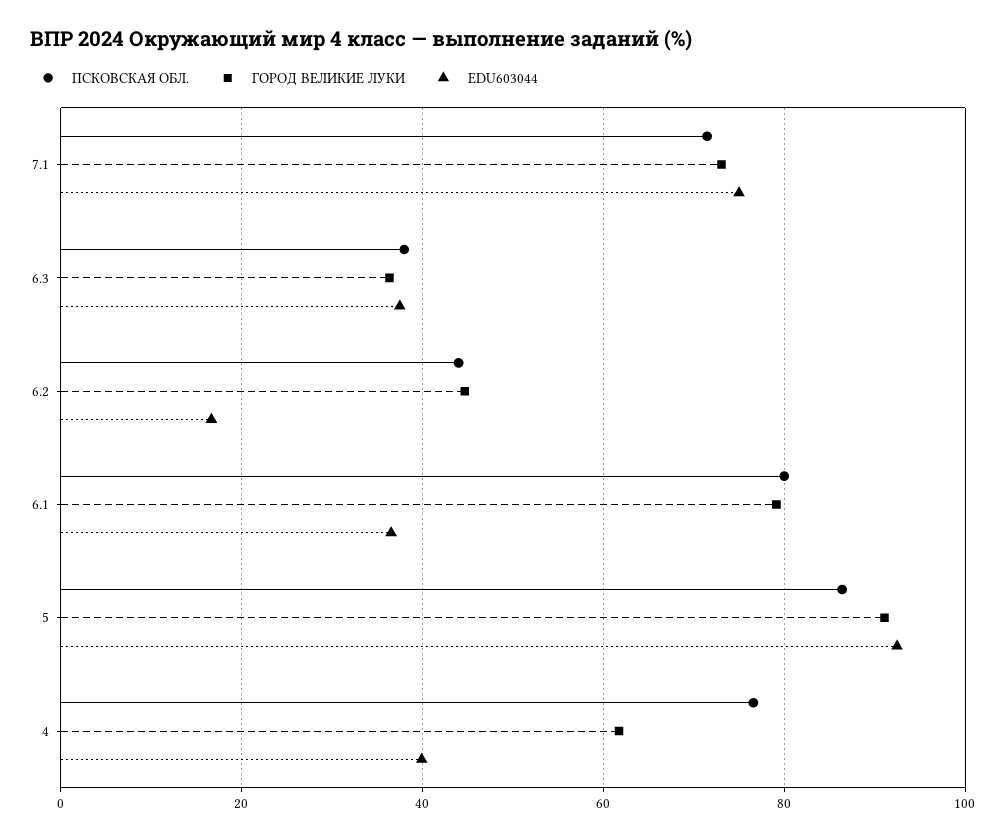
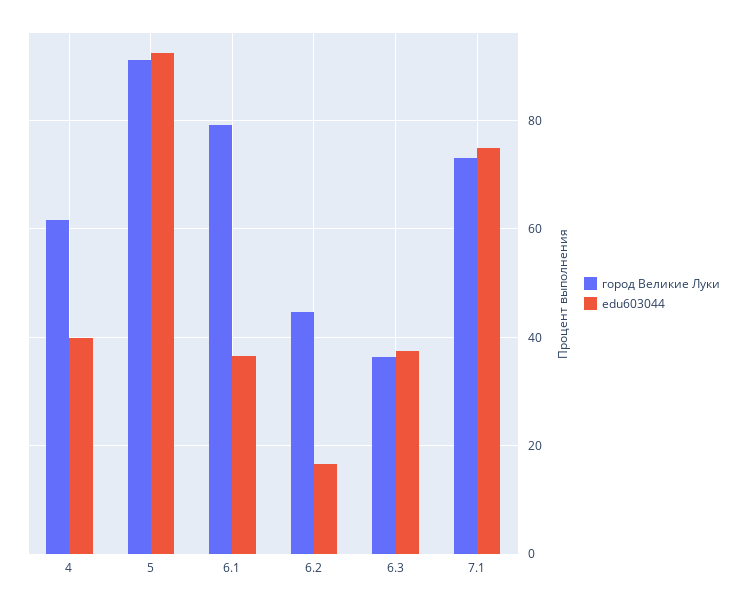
  {
-   "ПСКОВСКАЯ ОБЛ.": {
-     "7.1": 72,
-     "6.3": 38,
-     "6.2": 44,
-     "6.1": 80,
-     "5": 86,
-     "4": 76
-   },
    "ГОРОД ВЕЛИКИЕ ЛУКИ": {
      "7.1": 74,
      "6.3": 36,
      "6.2": 44,
      "6.1": 80,
      "5": 92,
      "4": 62
    },
    "EDU603044": {
      "7.1": 76,
      "6.3": 38,
      "6.2": 16,
      "6.1": 36,
      "5": 92,
      "4": 40
    }
  }

